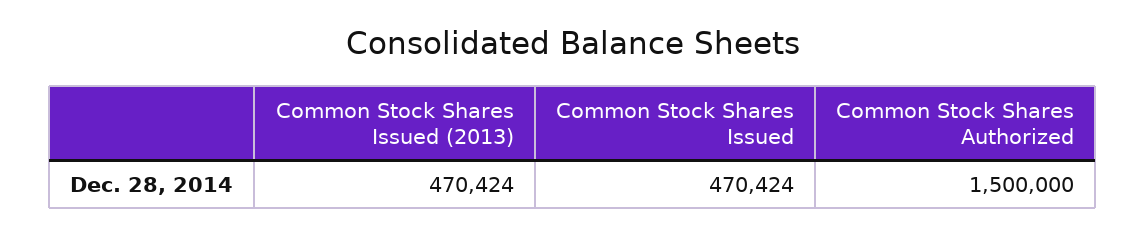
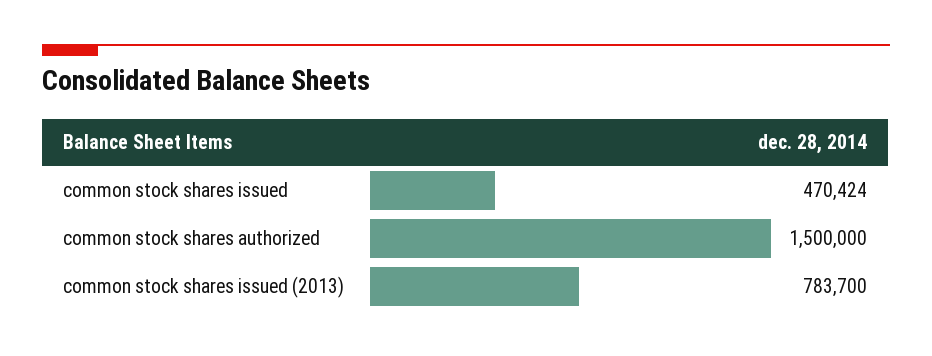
  {
-   "Common Stock Shares Issued (2013)": 470424,
+   "Common Stock Shares Issued (2013)": 783700,
    "Common Stock Shares Issued": 470424,
    "Common Stock Shares Authorized": 1500000
  }

